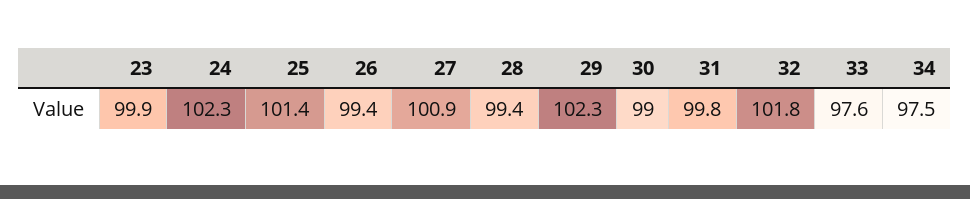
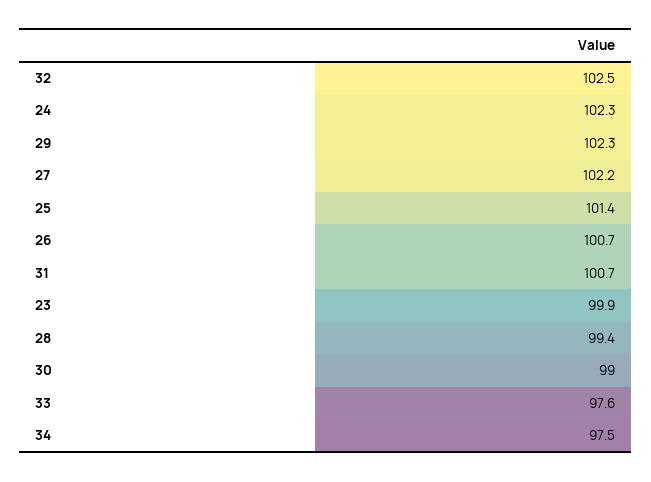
  {
    "23": 99.9,
    "24": 102.3,
    "25": 101.4,
-   "26": 99.4,
+   "26": 100.7,
-   "27": 100.9,
+   "27": 102.2,
    "28": 99.4,
    "29": 102.3,
    "30": 99,
-   "31": 99.8,
+   "31": 100.7,
-   "32": 101.8,
+   "32": 102.5,
    "33": 97.6,
    "34": 97.5
  }

